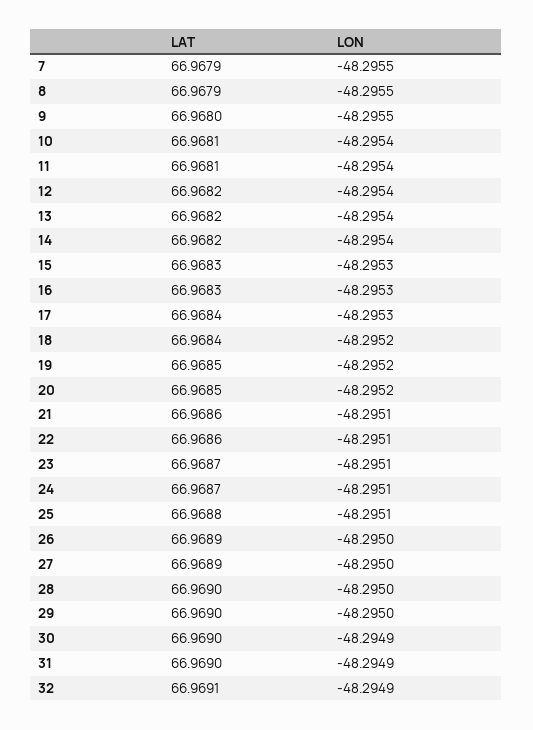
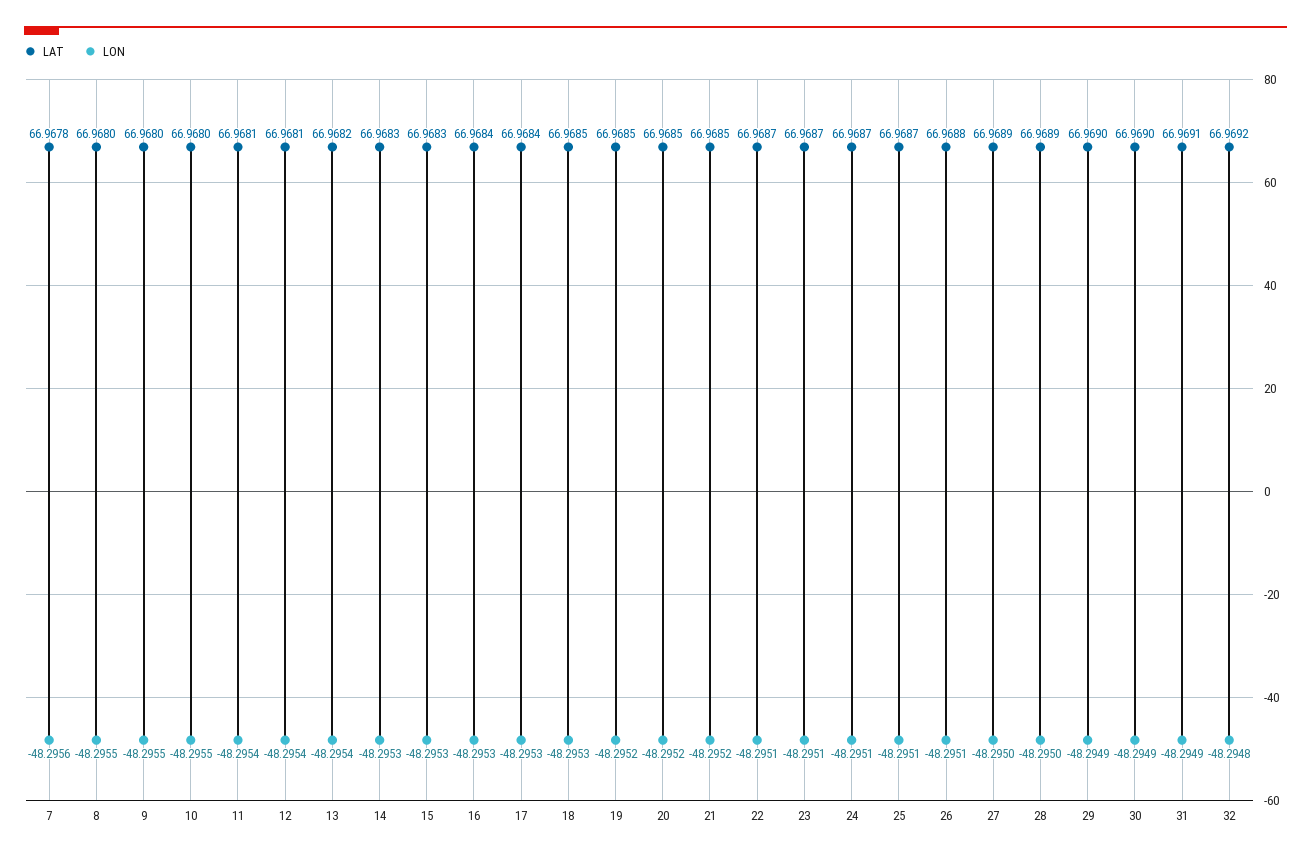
  {
    "LAT": {
-     "7": 66.9679,
+     "7": 66.9678,
-     "8": 66.9679,
+     "8": 66.968,
      "9": 66.968,
-     "10": 66.9681,
+     "10": 66.968,
      "11": 66.9681,
-     "12": 66.9682,
+     "12": 66.9681,
      "13": 66.9682,
-     "14": 66.9682,
+     "14": 66.9683,
      "15": 66.9683,
-     "16": 66.9683,
+     "16": 66.9684,
      "17": 66.9684,
-     "18": 66.9684,
+     "18": 66.9685,
      "19": 66.9685,
      "20": 66.9685,
-     "21": 66.9686,
+     "21": 66.9685,
-     "22": 66.9686,
+     "22": 66.9687,
      "23": 66.9687,
      "24": 66.9687,
-     "25": 66.9688,
+     "25": 66.9687,
-     "26": 66.9689,
+     "26": 66.9688,
      "27": 66.9689,
-     "28": 66.969,
+     "28": 66.9689,
      "29": 66.969,
      "30": 66.969,
-     "31": 66.969,
+     "31": 66.9691,
-     "32": 66.9691
+     "32": 66.9692
    },
    "LON": {
-     "7": -48.2955,
+     "7": -48.2956,
      "8": -48.2955,
      "9": -48.2955,
-     "10": -48.2954,
+     "10": -48.2955,
      "11": -48.2954,
      "12": -48.2954,
      "13": -48.2954,
-     "14": -48.2954,
+     "14": -48.2953,
      "15": -48.2953,
      "16": -48.2953,
      "17": -48.2953,
-     "18": -48.2952,
+     "18": -48.2953,
      "19": -48.2952,
      "20": -48.2952,
-     "21": -48.2951,
+     "21": -48.2952,
      "22": -48.2951,
      "23": -48.2951,
      "24": -48.2951,
      "25": -48.2951,
-     "26": -48.295,
+     "26": -48.2951,
      "27": -48.295,
      "28": -48.295,
-     "29": -48.295,
+     "29": -48.2949,
      "30": -48.2949,
      "31": -48.2949,
-     "32": -48.2949
+     "32": -48.2948
    }
  }

